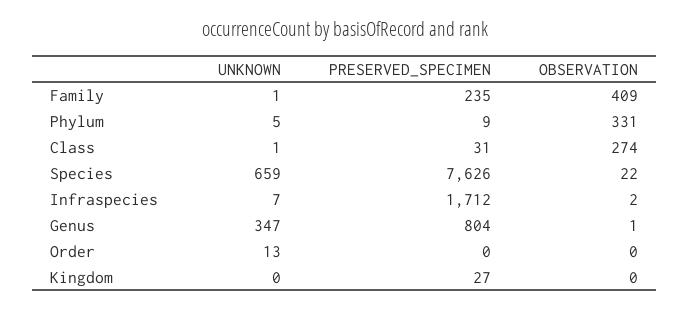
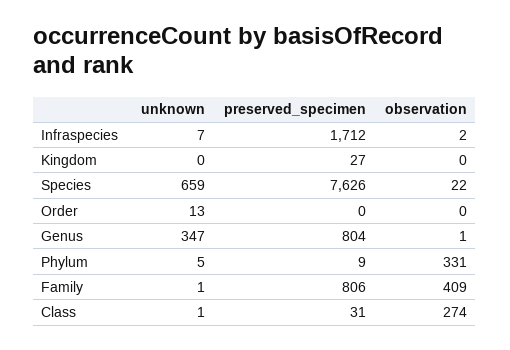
  {
    "UNKNOWN": {
      "Family": 1,
      "Phylum": 5,
      "Class": 1,
      "Species": 659,
      "Infraspecies": 7,
      "Genus": 347,
      "Order": 13,
      "Kingdom": 0
    },
    "PRESERVED_SPECIMEN": {
-     "Family": 235,
+     "Family": 806,
      "Phylum": 9,
      "Class": 31,
      "Species": 7626,
      "Infraspecies": 1712,
      "Genus": 804,
      "Order": 0,
      "Kingdom": 27
    },
    "OBSERVATION": {
      "Family": 409,
      "Phylum": 331,
      "Class": 274,
      "Species": 22,
      "Infraspecies": 2,
      "Genus": 1,
      "Order": 0,
      "Kingdom": 0
    }
  }

